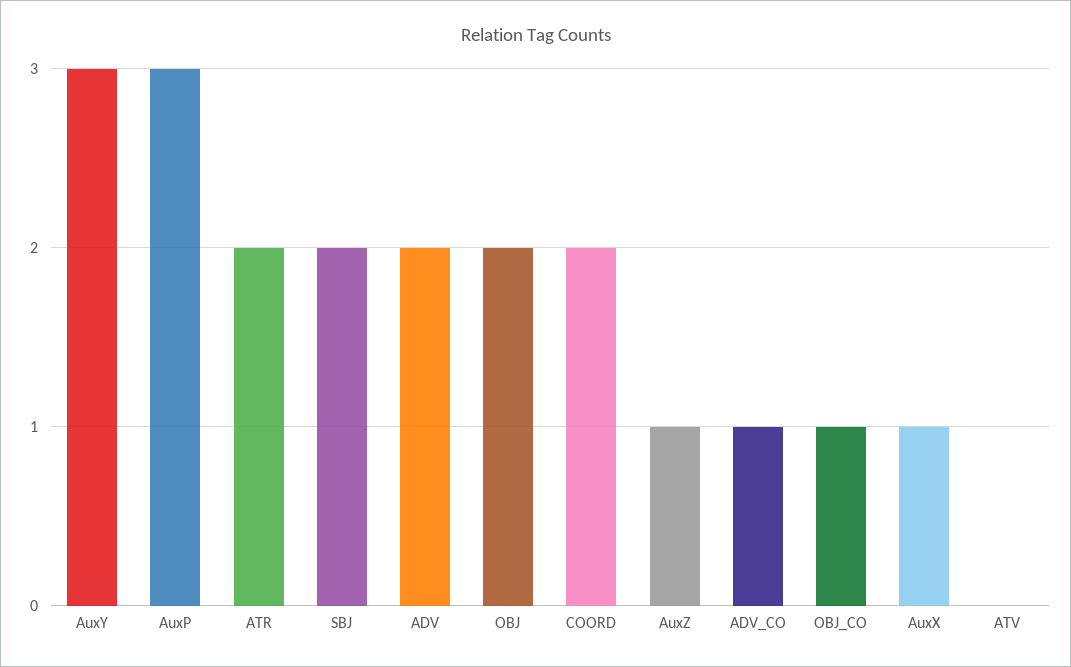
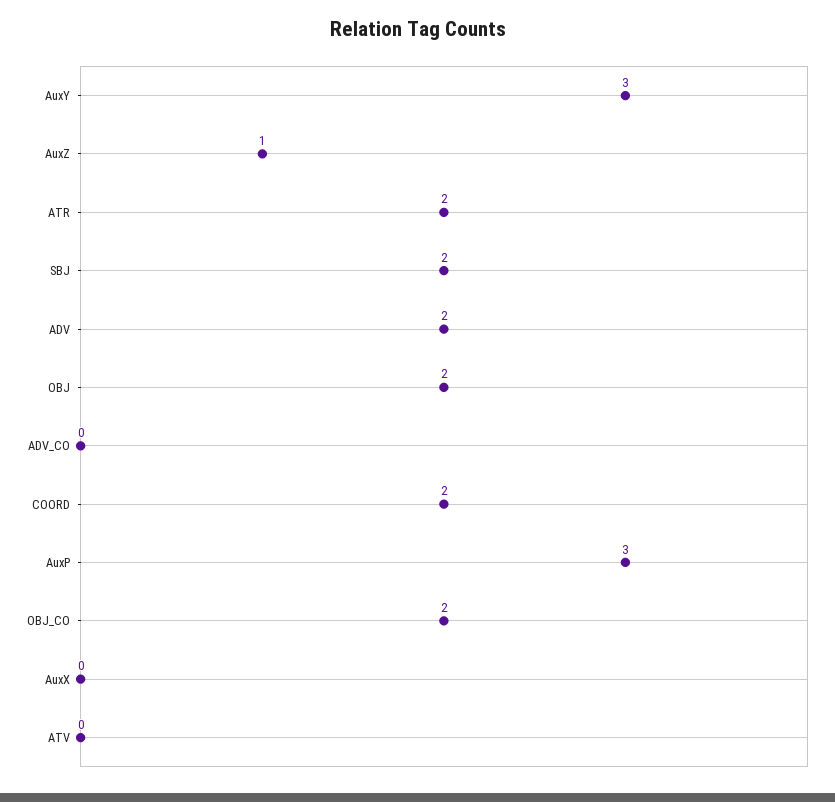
  {
    "AuxY": 3,
    "AuxP": 3,
    "ATR": 2,
    "SBJ": 2,
    "ADV": 2,
    "OBJ": 2,
    "COORD": 2,
    "AuxZ": 1,
-   "ADV_CO": 1,
+   "ADV_CO": 0,
-   "OBJ_CO": 1,
+   "OBJ_CO": 2,
-   "AuxX": 1,
+   "AuxX": 0,
    "ATV": 0
  }

